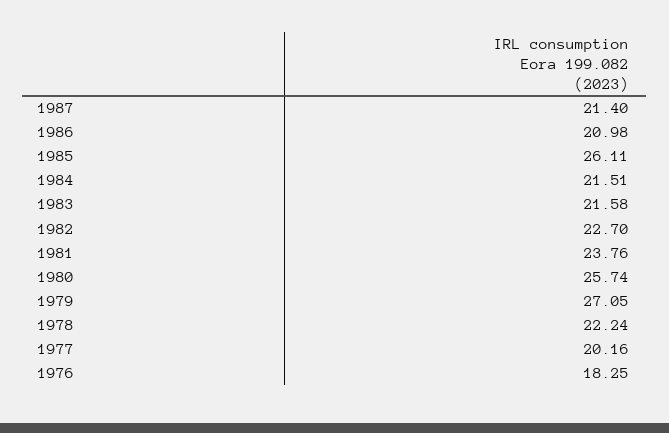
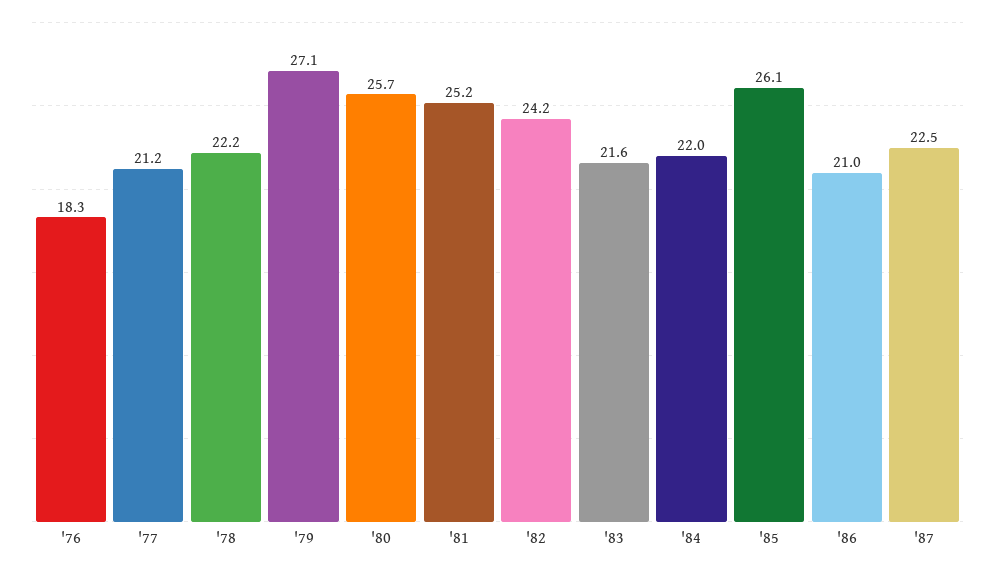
  {
-   "1987": 21.4,
+   "1987": 22.5,
    "1986": 20.98,
    "1985": 26.11,
-   "1984": 21.51,
+   "1984": 22,
    "1983": 21.58,
-   "1982": 22.7,
+   "1982": 24.2,
-   "1981": 23.76,
+   "1981": 25.2,
    "1980": 25.74,
    "1979": 27.05,
    "1978": 22.24,
-   "1977": 20.16,
+   "1977": 21.2,
    "1976": 18.25
  }

